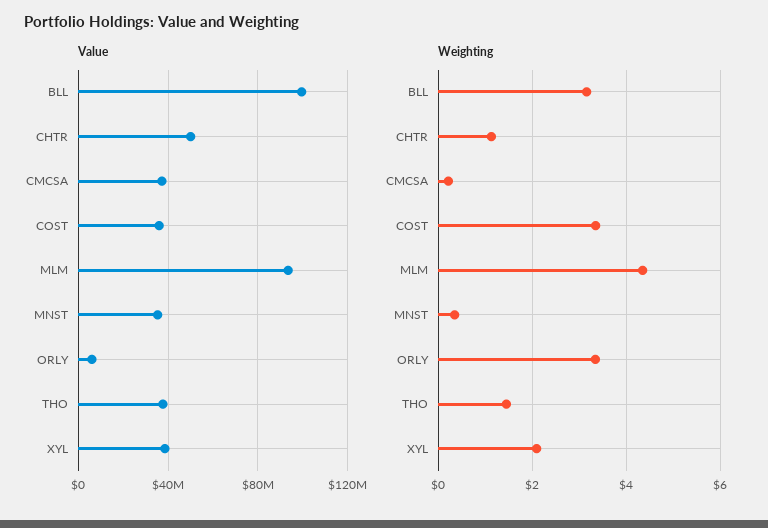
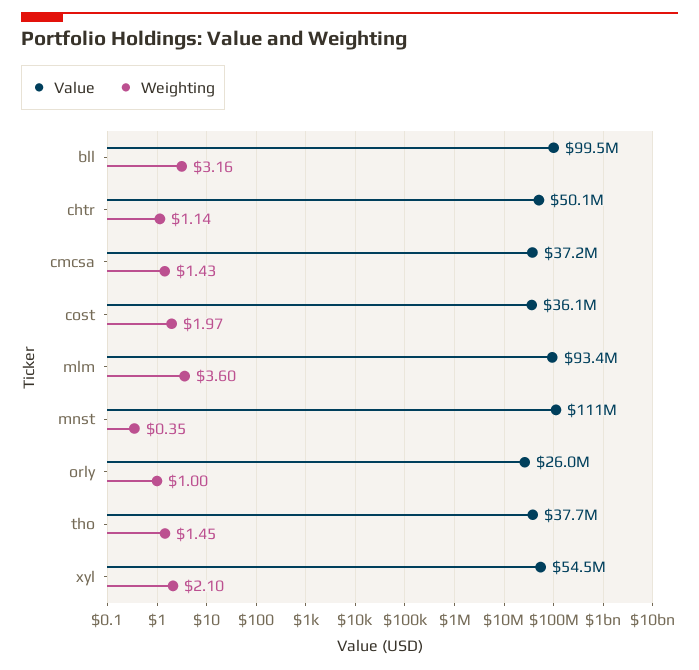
  {
    "Value": {
      "BLL": 99500000,
      "CHTR": 50100000,
      "CMCSA": 37200000,
      "COST": 36100000,
      "MLM": 93400000,
-     "MNST": 35000000,
+     "MNST": 111000000,
-     "ORLY": 5000000,
+     "ORLY": 26000000,
      "THO": 37700000,
-     "XYL": 40000000
+     "XYL": 54500000
    },
    "Weighting": {
      "BLL": 3.16,
      "CHTR": 1.14,
-     "CMCSA": 0.2,
+     "CMCSA": 1.43,
-     "COST": 3.4,
+     "COST": 1.97,
-     "MLM": 4.4,
+     "MLM": 3.6,
      "MNST": 0.35,
-     "ORLY": 3.4,
+     "ORLY": 1,
      "THO": 1.45,
      "XYL": 2.1
    }
  }

